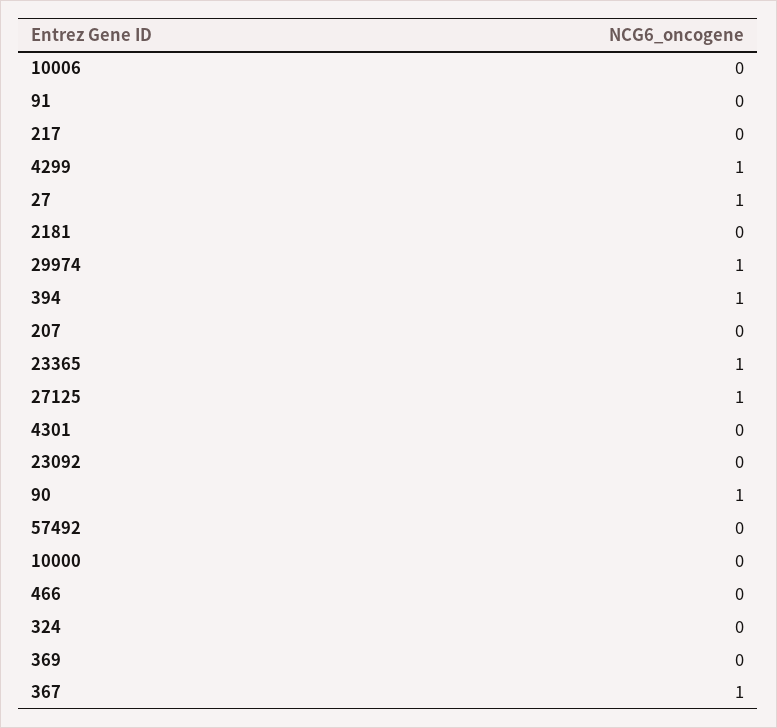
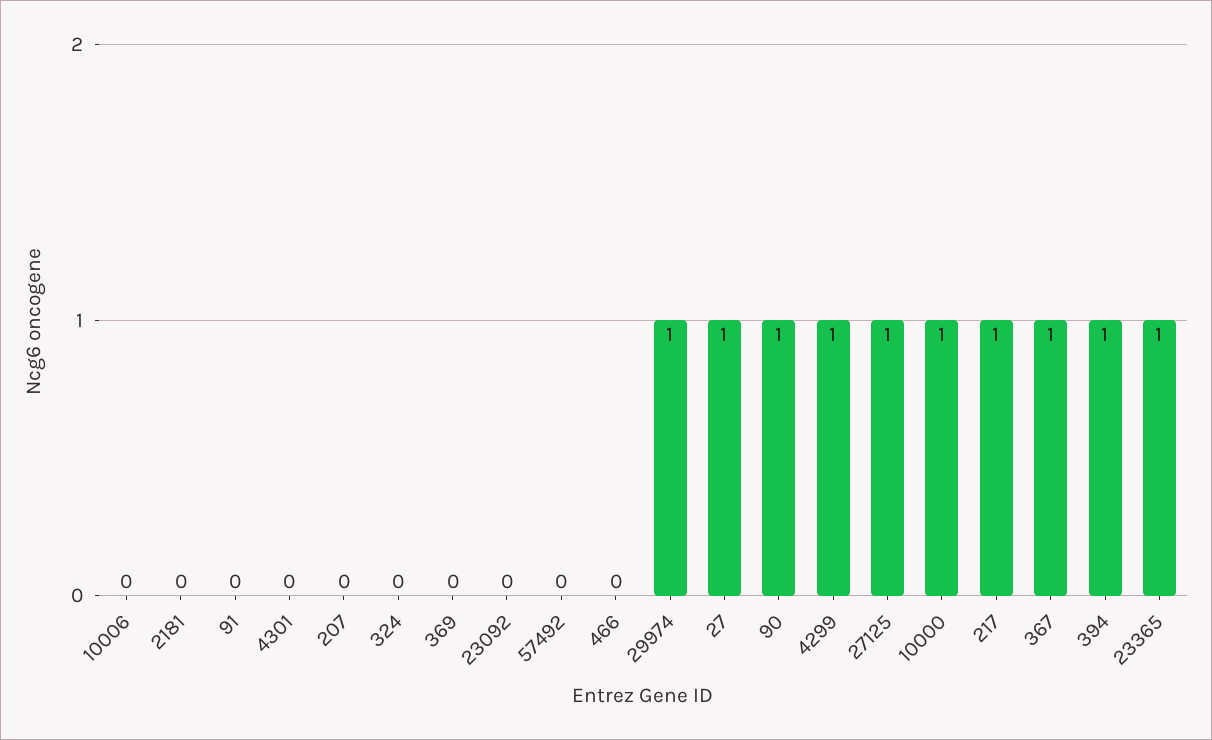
  {
    "10006": 0,
    "91": 0,
-   "217": 0,
+   "217": 1,
    "4299": 1,
    "27": 1,
    "2181": 0,
    "29974": 1,
    "394": 1,
    "207": 0,
    "23365": 1,
    "27125": 1,
    "4301": 0,
    "23092": 0,
    "90": 1,
    "57492": 0,
-   "10000": 0,
+   "10000": 1,
    "466": 0,
    "324": 0,
    "369": 0,
    "367": 1
  }

